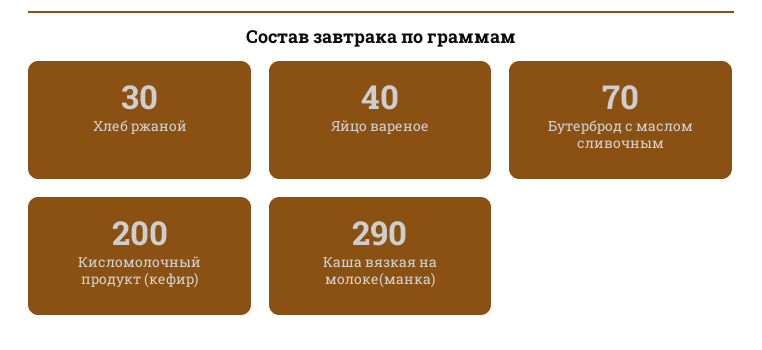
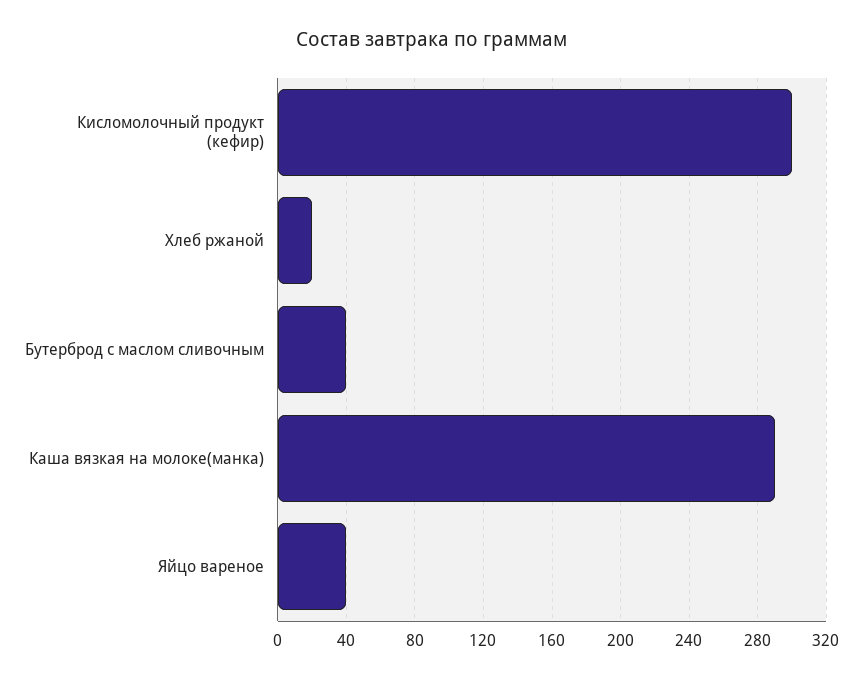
  {
-   "Хлеб ржаной": 30,
+   "Хлеб ржаной": 20,
    "Яйцо вареное": 40,
-   "Бутерброд с маслом сливочным": 70,
+   "Бутерброд с маслом сливочным": 40,
-   "Кисломолочный продукт (кефир)": 200,
+   "Кисломолочный продукт (кефир)": 300,
    "Каша вязкая на молоке(манка)": 290
  }

